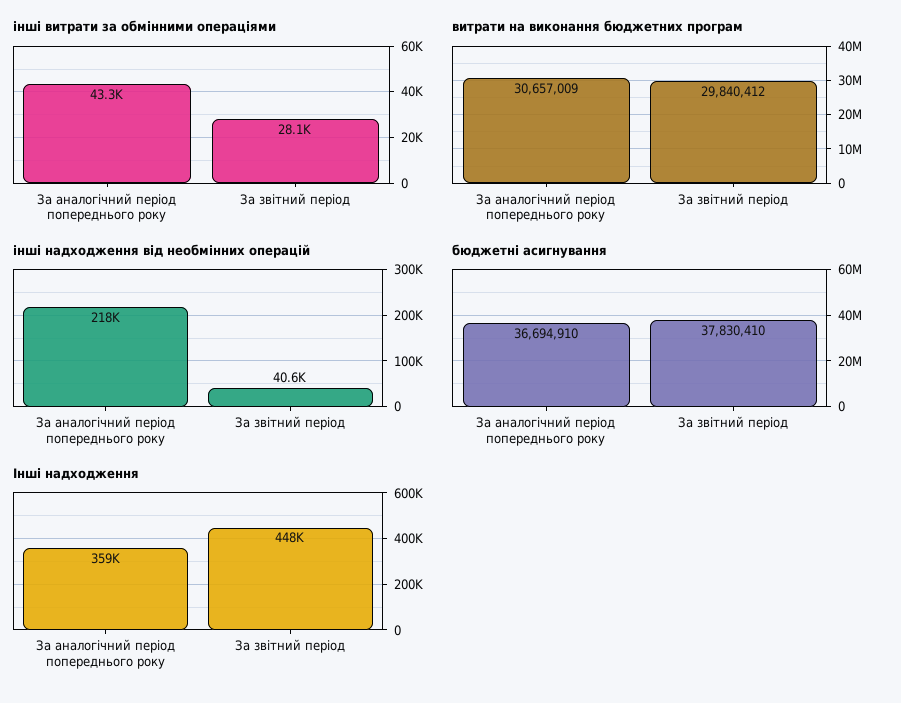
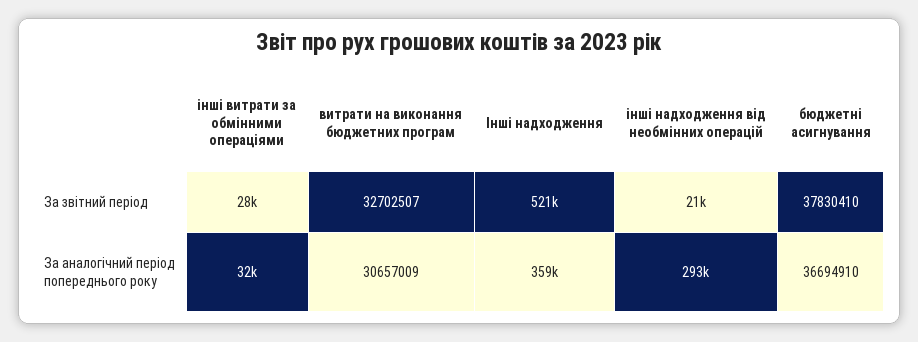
  {
    "інші витрати за обмінними операціями": {
-     "За аналогічний період попереднього року": 43300,
+     "За аналогічний період попереднього року": 32000,
      "За звітний період": 28100
    },
    "витрати на виконання бюджетних програм": {
      "За аналогічний період попереднього року": 30657009,
-     "За звітний період": 29840412
+     "За звітний період": 32702507
    },
    "інші надходження від необмінних операцій": {
-     "За аналогічний період попереднього року": 218000,
+     "За аналогічний період попереднього року": 293000,
-     "За звітний період": 40600
+     "За звітний період": 21000
    },
    "бюджетні асигнування": {
      "За аналогічний період попереднього року": 36694910,
      "За звітний період": 37830410
    },
    "Інші надходження": {
      "За аналогічний період попереднього року": 359000,
-     "За звітний період": 448000
+     "За звітний період": 521000
    }
  }

